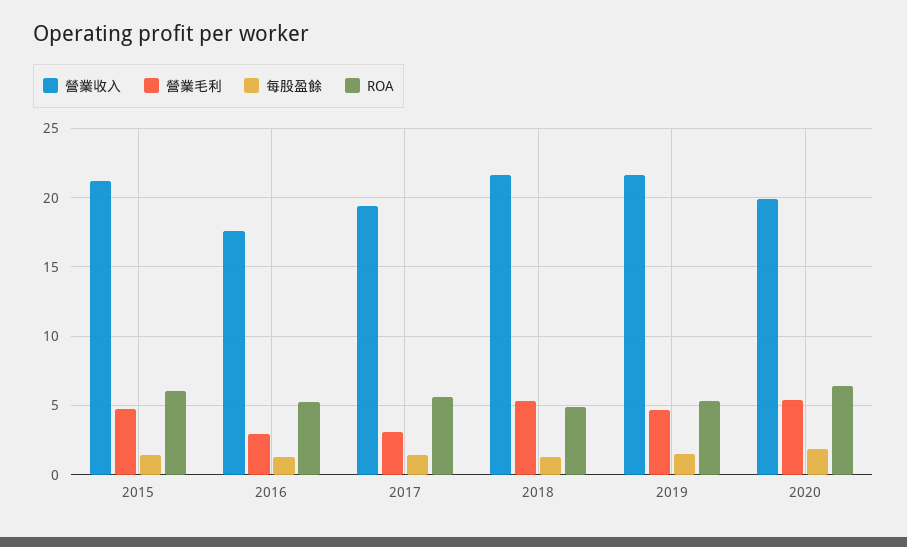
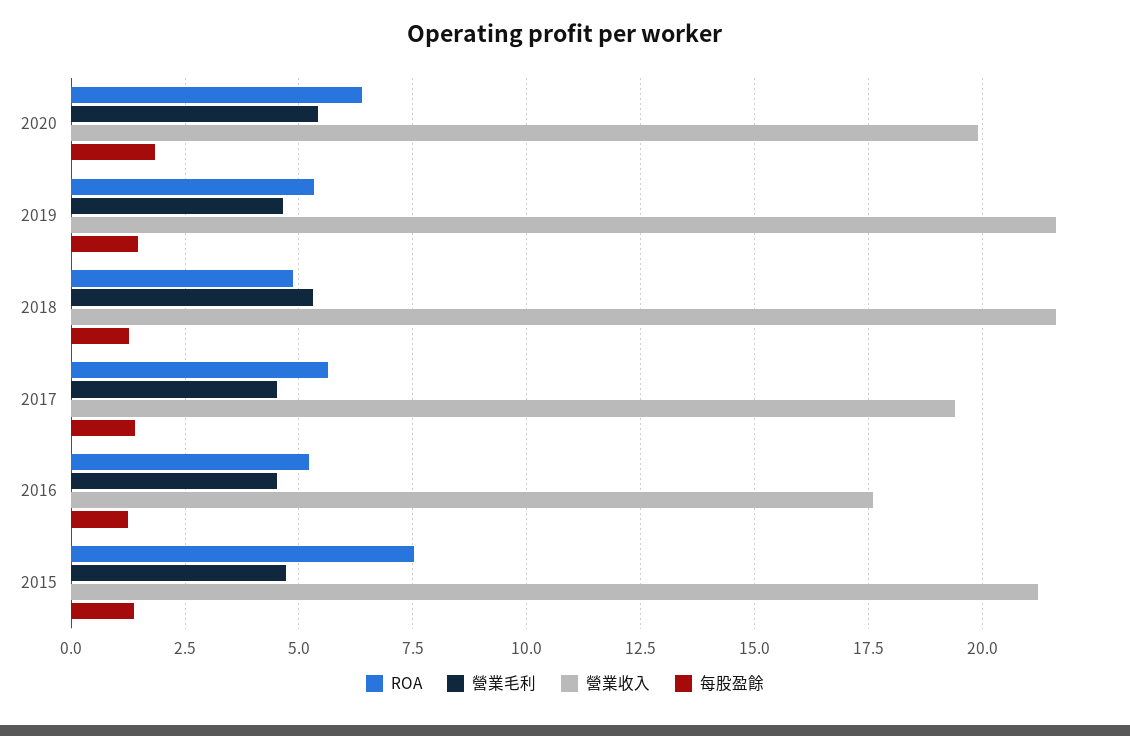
  {
    "營業收入": {
      "2015": 21.25,
      "2016": 17.5,
      "2017": 19.5,
      "2018": 21.5,
      "2019": 21.5,
      "2020": 20
    },
    "營業毛利": {
      "2015": 4.75,
-     "2016": 3,
+     "2016": 4.5,
-     "2017": 3,
+     "2017": 4.5,
      "2018": 5.25,
      "2019": 4.75,
      "2020": 5.5
    },
    "每股盈餘": {
      "2015": 1.5,
      "2016": 1.25,
      "2017": 1.5,
      "2018": 1.25,
      "2019": 1.5,
      "2020": 1.75
    },
    "ROA": {
-     "2015": 6,
+     "2015": 7.5,
      "2016": 5.25,
      "2017": 5.75,
      "2018": 4.75,
      "2019": 5.25,
      "2020": 6.5
    }
  }

